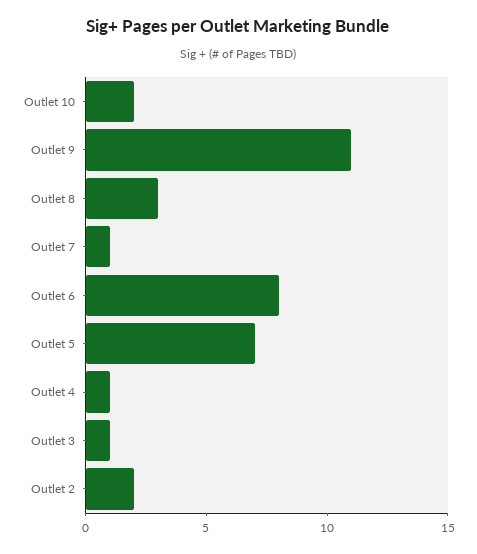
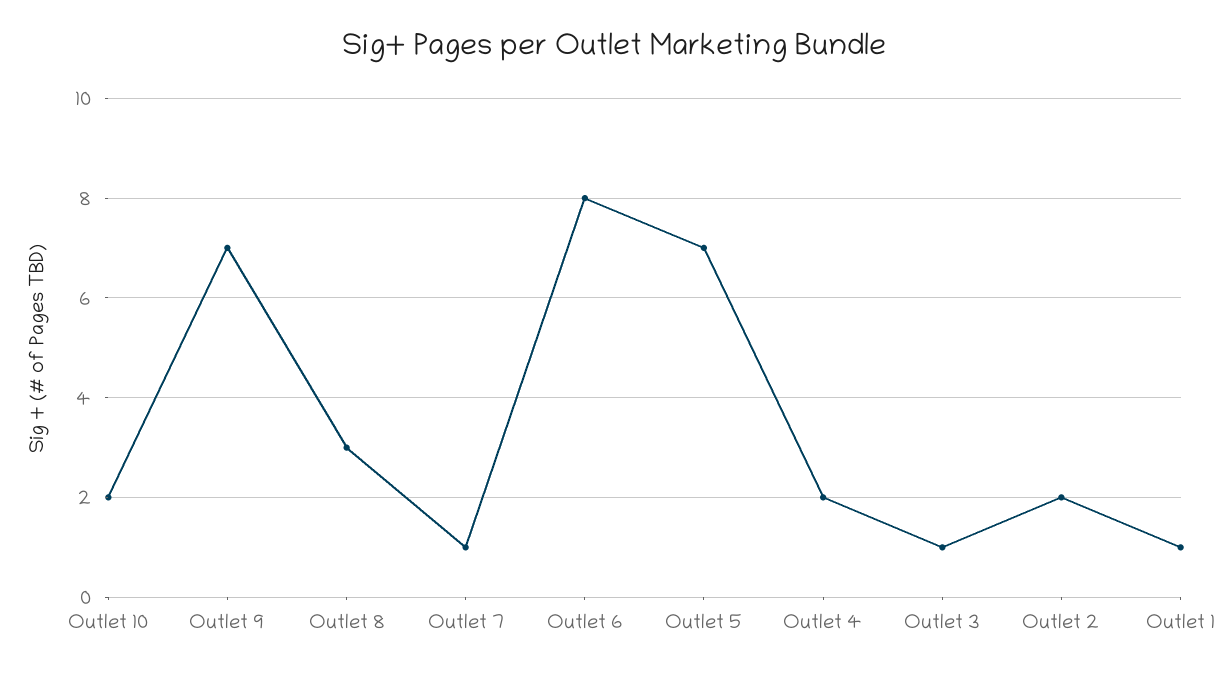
  {
    "Outlet 10": 2,
-   "Outlet 9": 11,
+   "Outlet 9": 7,
    "Outlet 8": 3,
    "Outlet 7": 1,
    "Outlet 6": 8,
    "Outlet 5": 7,
-   "Outlet 4": 1,
+   "Outlet 4": 2,
    "Outlet 3": 1,
-   "Outlet 2": 2
+   "Outlet 2": 2,
+   "Outlet 1": 1
  }

